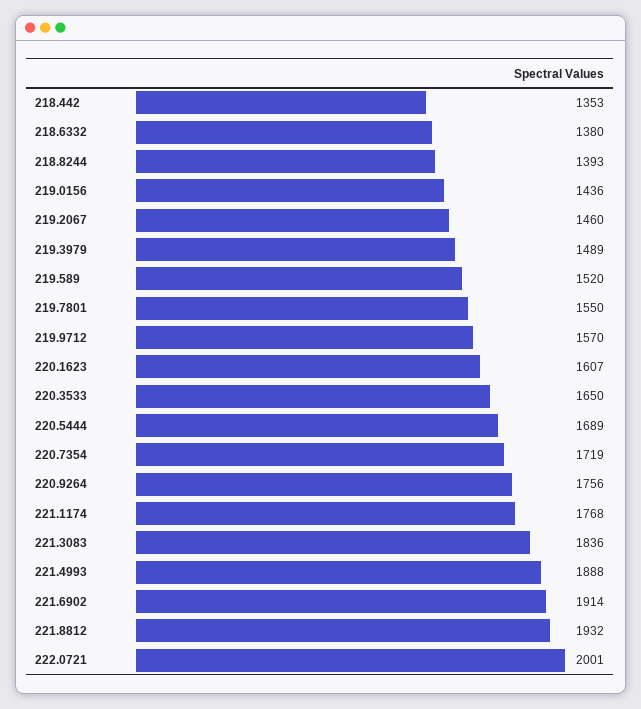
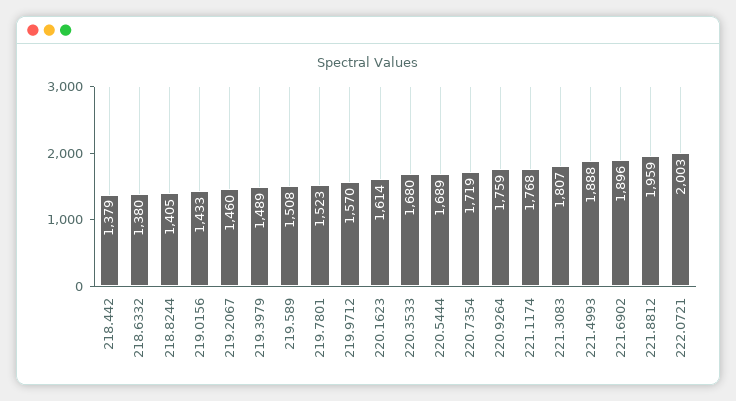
  {
-   "218.442": 1353,
+   "218.442": 1379,
    "218.6332": 1380,
-   "218.8244": 1393,
+   "218.8244": 1405,
-   "219.0156": 1436,
+   "219.0156": 1433,
    "219.2067": 1460,
    "219.3979": 1489,
-   "219.589": 1520,
+   "219.589": 1508,
-   "219.7801": 1550,
+   "219.7801": 1523,
    "219.9712": 1570,
-   "220.1623": 1607,
+   "220.1623": 1614,
-   "220.3533": 1650,
+   "220.3533": 1680,
    "220.5444": 1689,
    "220.7354": 1719,
-   "220.9264": 1756,
+   "220.9264": 1759,
    "221.1174": 1768,
-   "221.3083": 1836,
+   "221.3083": 1807,
    "221.4993": 1888,
-   "221.6902": 1914,
+   "221.6902": 1896,
-   "221.8812": 1932,
+   "221.8812": 1959,
-   "222.0721": 2001
+   "222.0721": 2003
  }

